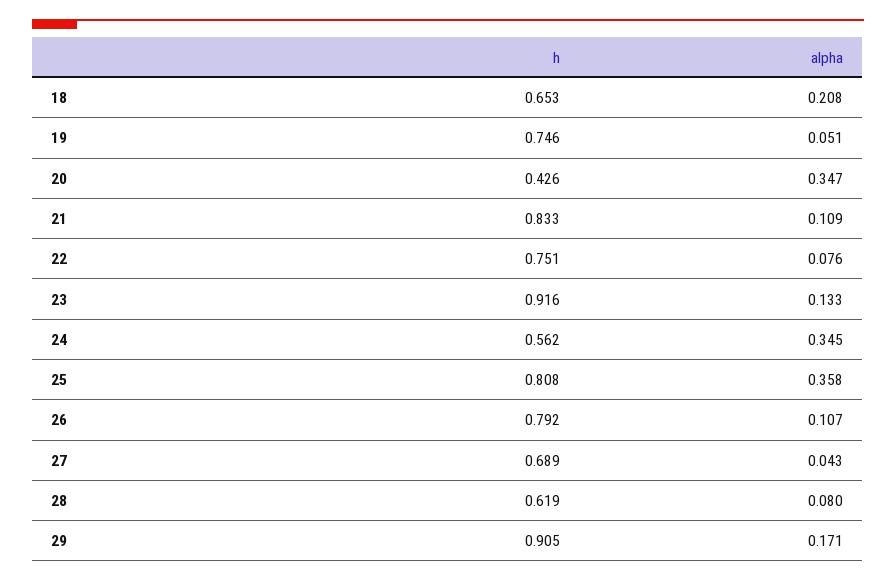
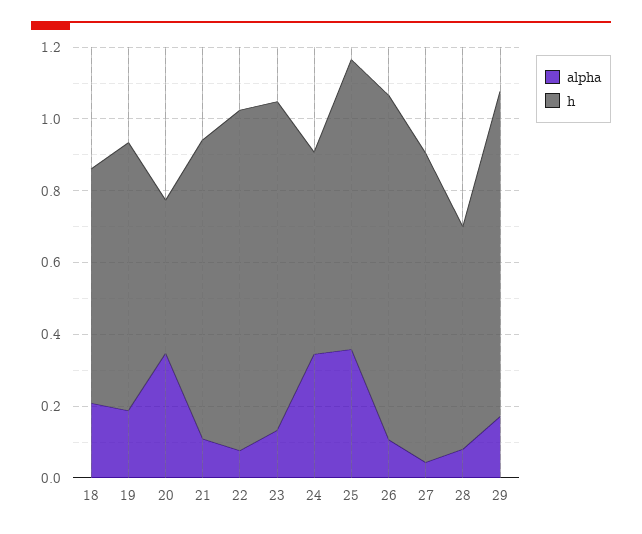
  {
    "h": {
      "18": 0.653,
      "19": 0.746,
      "20": 0.426,
      "21": 0.833,
-     "22": 0.751,
+     "22": 0.95,
      "23": 0.916,
      "24": 0.562,
      "25": 0.808,
-     "26": 0.792,
+     "26": 0.95,
-     "27": 0.689,
+     "27": 0.85,
      "28": 0.619,
      "29": 0.905
    },
    "alpha": {
      "18": 0.208,
-     "19": 0.051,
+     "19": 0.2,
      "20": 0.347,
      "21": 0.109,
      "22": 0.076,
      "23": 0.133,
      "24": 0.345,
      "25": 0.358,
      "26": 0.107,
      "27": 0.043,
      "28": 0.08,
      "29": 0.171
    }
  }

